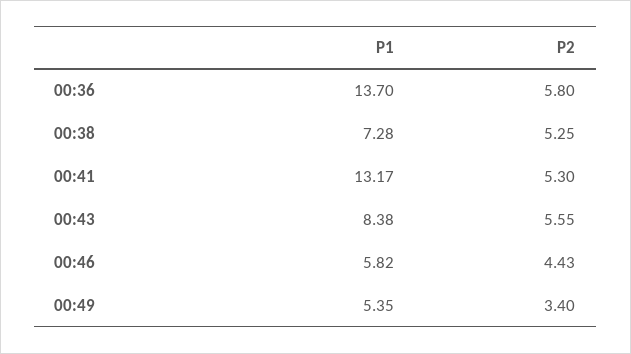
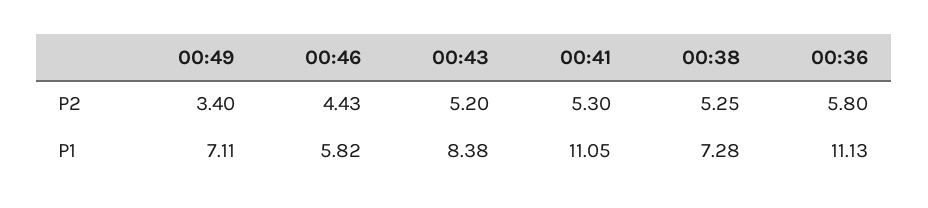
  {
    "P1": {
-     "00:36": 13.7,
+     "00:36": 11.13,
      "00:38": 7.28,
-     "00:41": 13.17,
+     "00:41": 11.05,
      "00:43": 8.38,
      "00:46": 5.82,
-     "00:49": 5.35
+     "00:49": 7.11
    },
    "P2": {
      "00:36": 5.8,
      "00:38": 5.25,
      "00:41": 5.3,
-     "00:43": 5.55,
+     "00:43": 5.2,
      "00:46": 4.43,
      "00:49": 3.4
    }
  }

